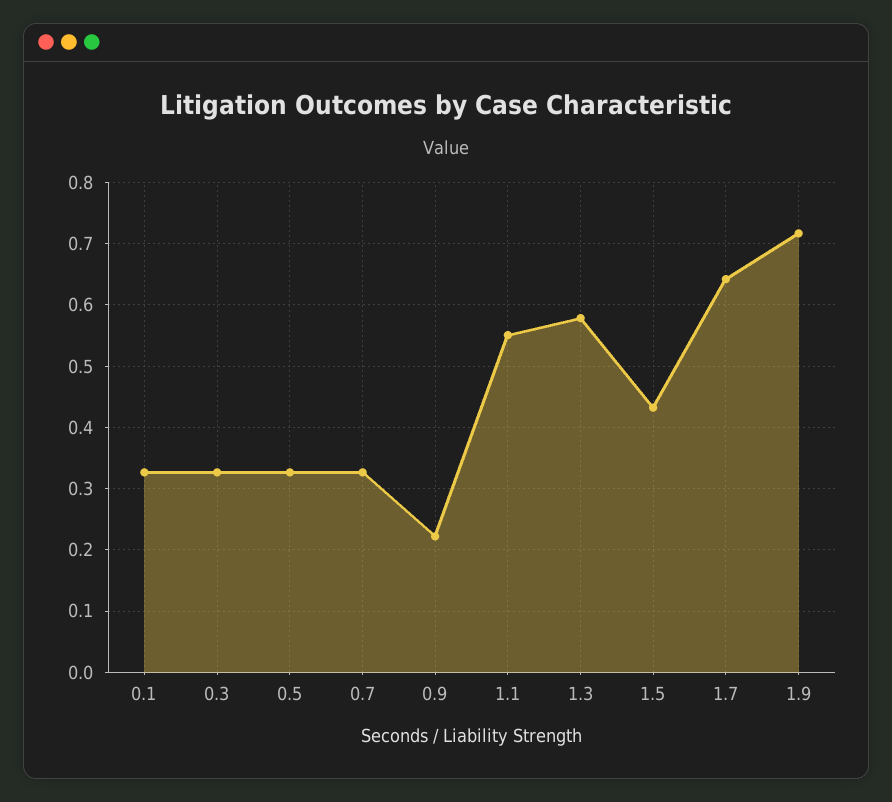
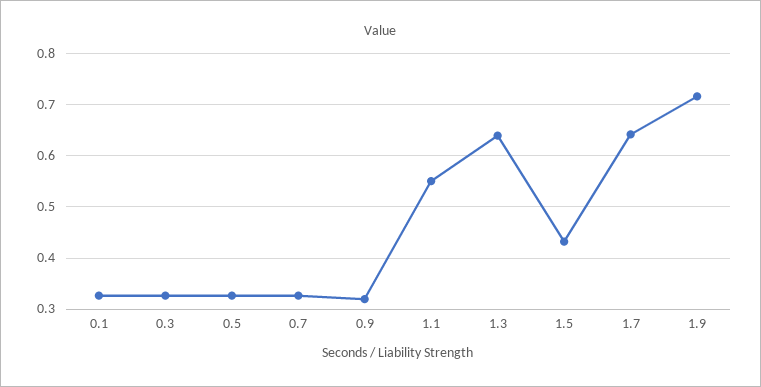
  {
    "0.1": 0.33,
    "0.3": 0.33,
    "0.5": 0.33,
    "0.7": 0.33,
-   "0.9": 0.22,
+   "0.9": 0.32,
    "1.1": 0.55,
-   "1.3": 0.58,
+   "1.3": 0.64,
    "1.5": 0.43,
    "1.7": 0.64,
    "1.9": 0.72
  }

